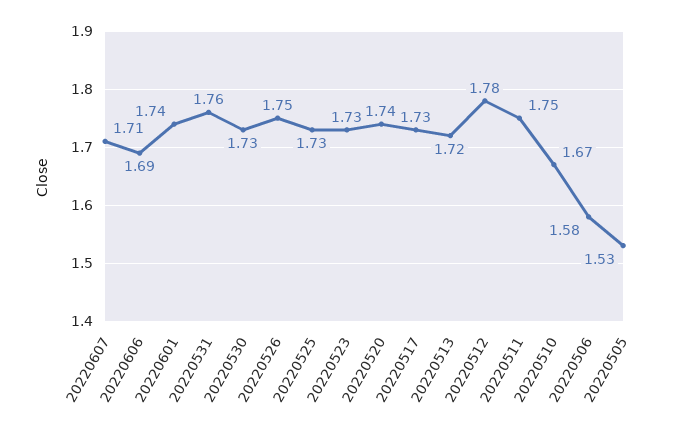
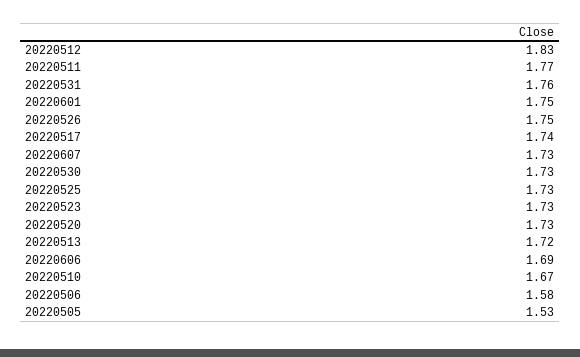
  {
-   "20220607": 1.71,
+   "20220607": 1.73,
    "20220606": 1.69,
-   "20220601": 1.74,
+   "20220601": 1.75,
    "20220531": 1.76,
    "20220530": 1.73,
    "20220526": 1.75,
    "20220525": 1.73,
    "20220523": 1.73,
-   "20220520": 1.74,
+   "20220520": 1.73,
-   "20220517": 1.73,
+   "20220517": 1.74,
    "20220513": 1.72,
-   "20220512": 1.78,
+   "20220512": 1.83,
-   "20220511": 1.75,
+   "20220511": 1.77,
    "20220510": 1.67,
    "20220506": 1.58,
    "20220505": 1.53
  }

